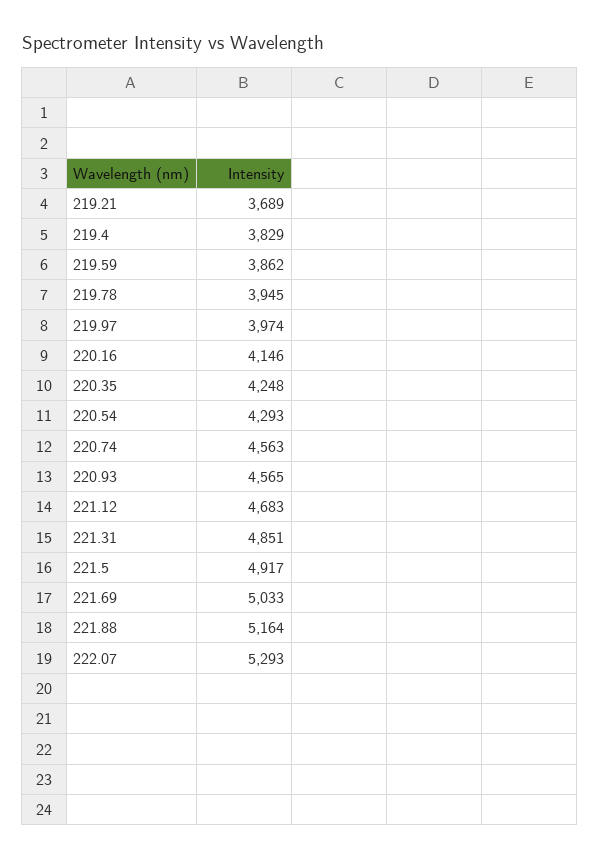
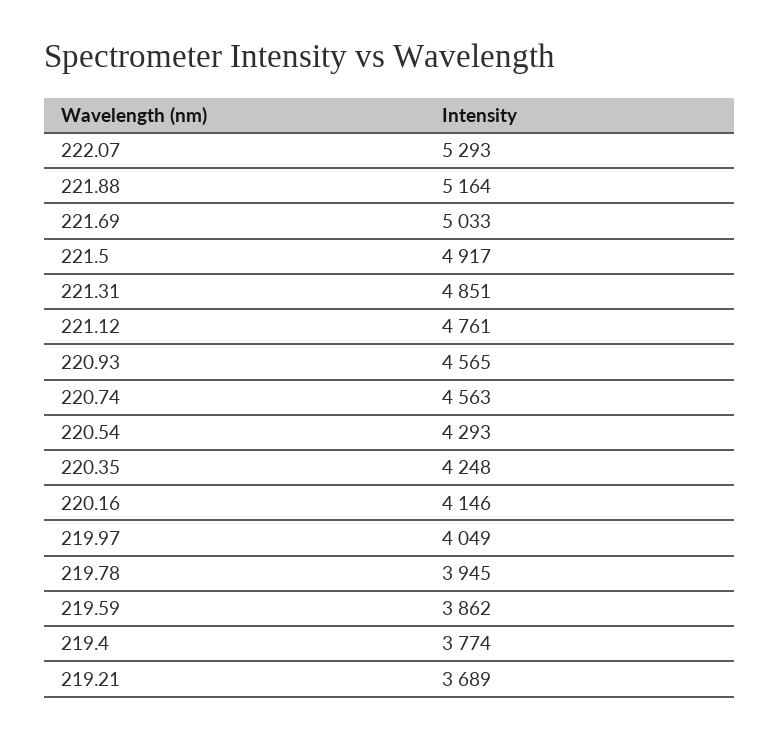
  {
    "219.21": 3689,
-   "219.4": 3829,
+   "219.4": 3774,
    "219.59": 3862,
    "219.78": 3945,
-   "219.97": 3974,
+   "219.97": 4049,
    "220.16": 4146,
    "220.35": 4248,
    "220.54": 4293,
    "220.74": 4563,
    "220.93": 4565,
-   "221.12": 4683,
+   "221.12": 4761,
    "221.31": 4851,
    "221.5": 4917,
    "221.69": 5033,
    "221.88": 5164,
    "222.07": 5293
  }

